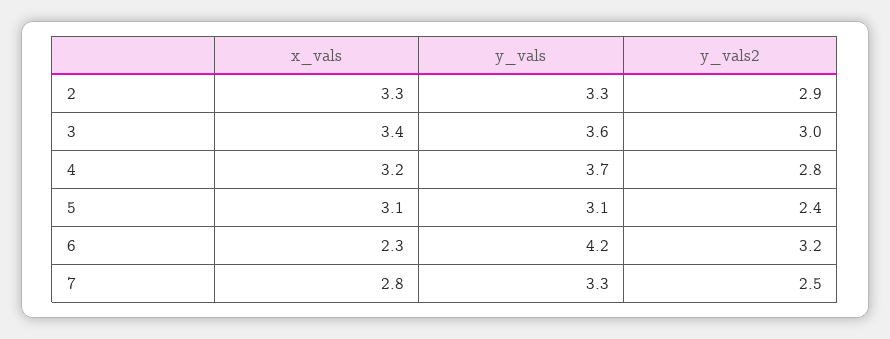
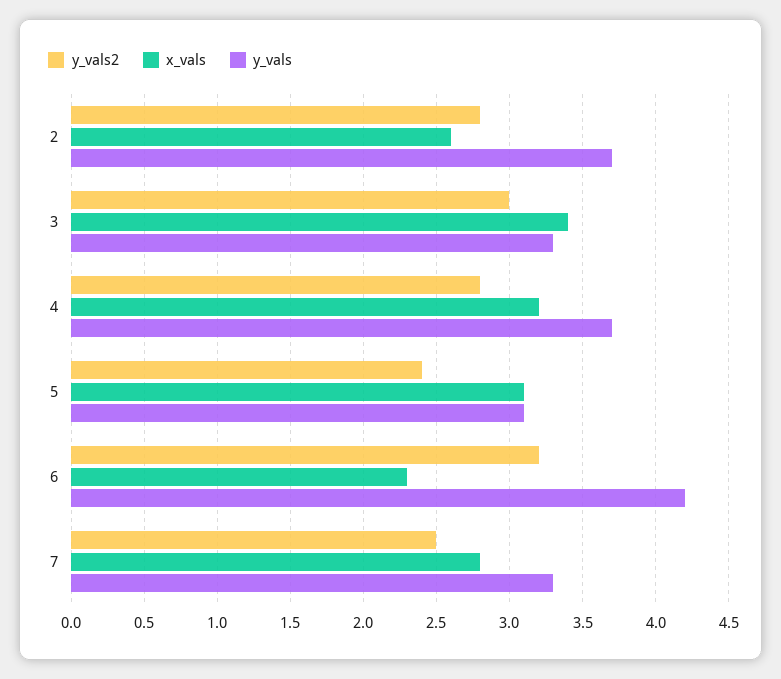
  {
    "x_vals": {
-     "2": 3.3,
+     "2": 2.6,
      "3": 3.4,
      "4": 3.2,
      "5": 3.1,
      "6": 2.3,
      "7": 2.8
    },
    "y_vals": {
-     "2": 3.3,
+     "2": 3.7,
-     "3": 3.6,
+     "3": 3.3,
      "4": 3.7,
      "5": 3.1,
      "6": 4.2,
      "7": 3.3
    },
    "y_vals2": {
-     "2": 2.9,
+     "2": 2.8,
      "3": 3,
      "4": 2.8,
      "5": 2.4,
      "6": 3.2,
      "7": 2.5
    }
  }

